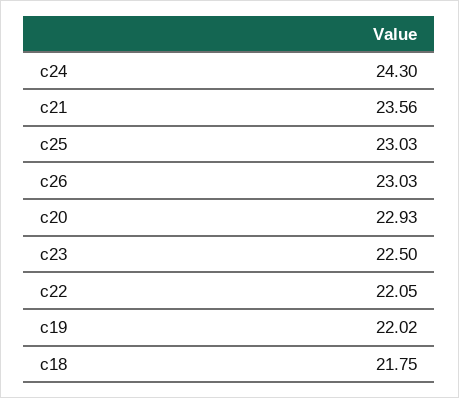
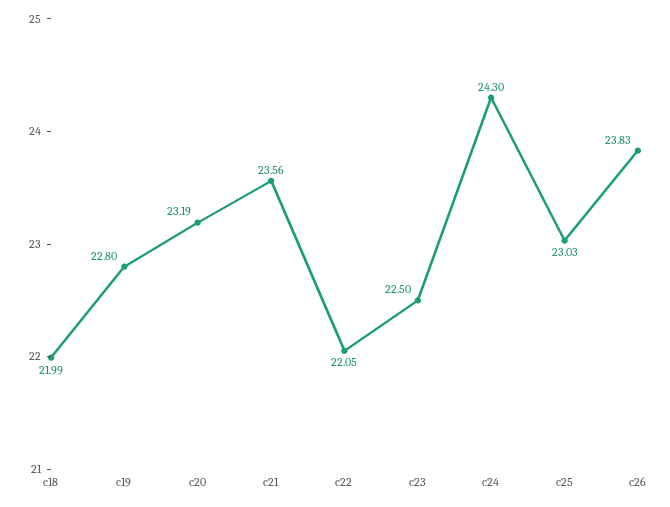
  {
    "c24": 24.3,
    "c21": 23.56,
    "c25": 23.03,
-   "c26": 23.03,
+   "c26": 23.83,
-   "c20": 22.93,
+   "c20": 23.19,
    "c23": 22.5,
    "c22": 22.05,
-   "c19": 22.02,
+   "c19": 22.8,
-   "c18": 21.75
+   "c18": 21.99
  }

